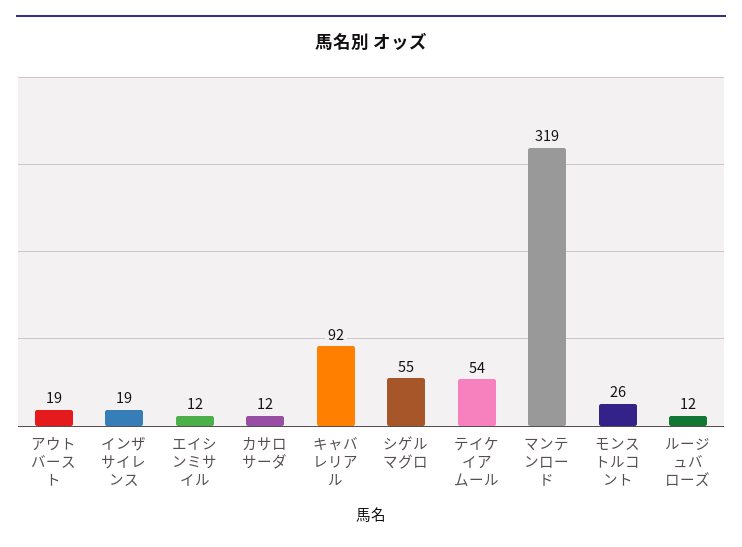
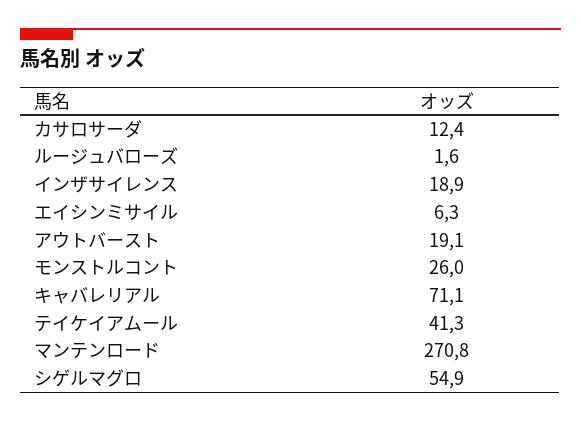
  {
    "アウトバースト": 19.1,
    "インザサイレンス": 18.9,
-   "エイシンミサイル": 12,
+   "エイシンミサイル": 6.3,
    "カサロサーダ": 12.4,
-   "キャバレリアル": 92,
+   "キャバレリアル": 71.1,
    "シゲルマグロ": 54.9,
-   "テイケイアムール": 54,
+   "テイケイアムール": 41.3,
-   "マンテンロード": 319,
+   "マンテンロード": 270.8,
    "モンストルコント": 26,
-   "ルージュバローズ": 12
+   "ルージュバローズ": 1.6
  }

